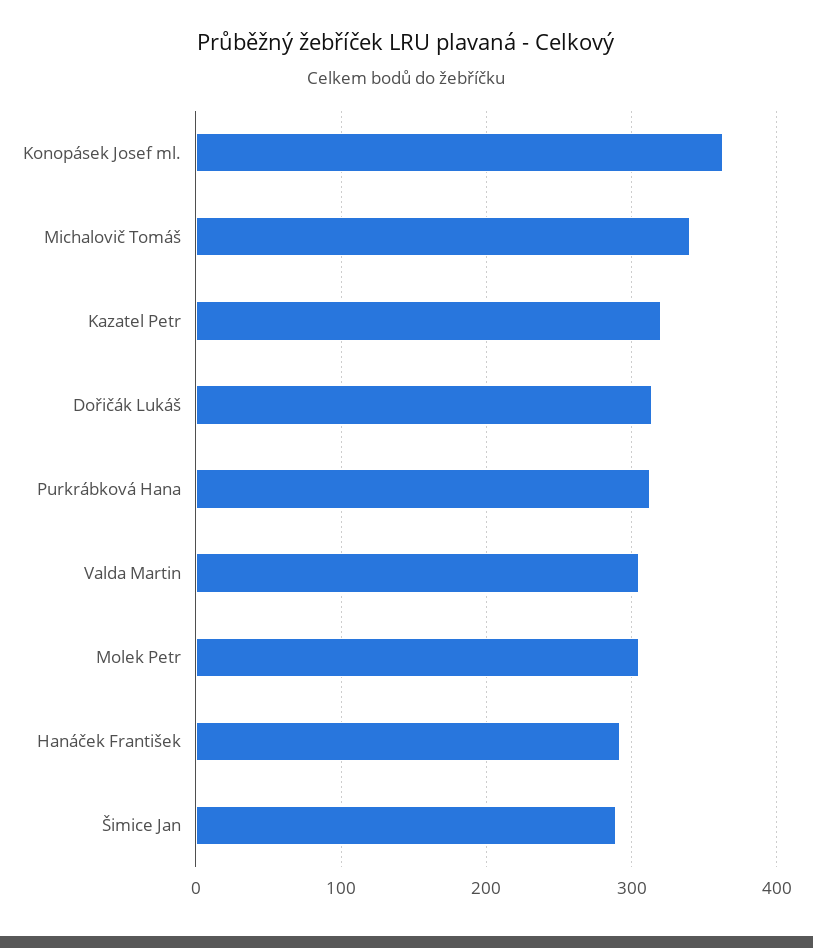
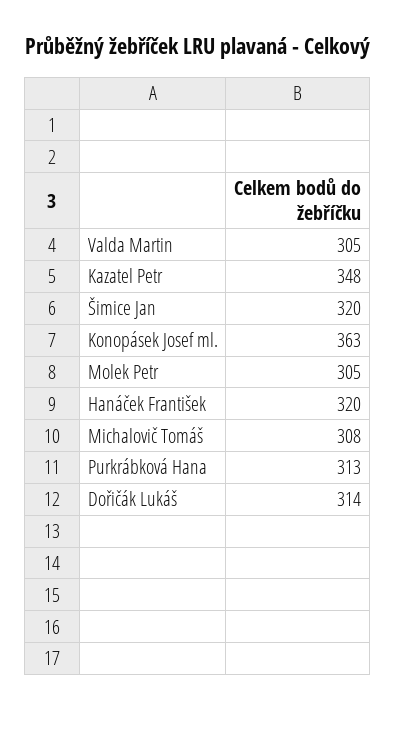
  {
    "Konopásek Josef ml.": 363,
-   "Michalovič Tomáš": 340,
+   "Michalovič Tomáš": 308,
-   "Kazatel Petr": 320,
+   "Kazatel Petr": 348,
    "Dořičák Lukáš": 314,
    "Purkrábková Hana": 313,
    "Valda Martin": 305,
    "Molek Petr": 305,
-   "Hanáček František": 290,
+   "Hanáček František": 320,
-   "Šimice Jan": 290
+   "Šimice Jan": 320
  }

